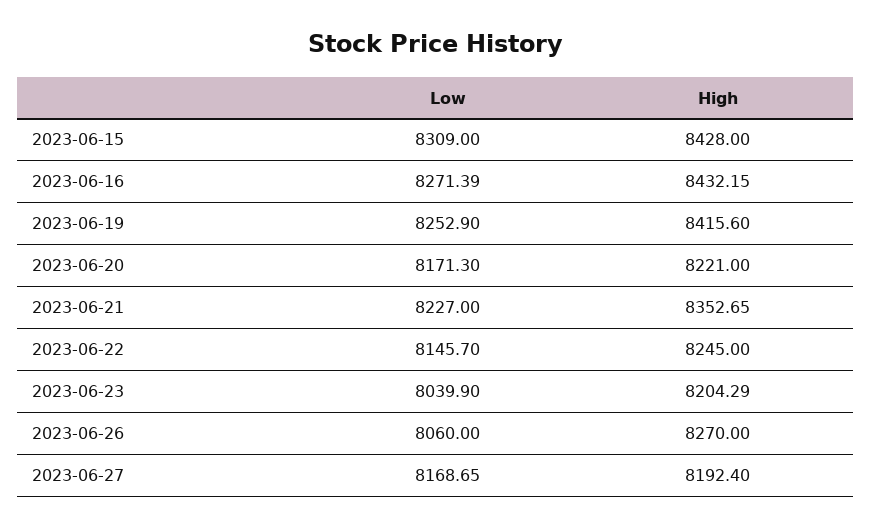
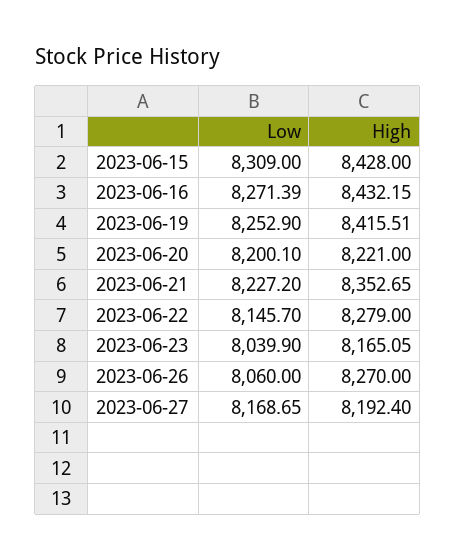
  {
    "Low": {
      "2023-06-15": 8309,
      "2023-06-16": 8271.39,
      "2023-06-19": 8252.9,
-     "2023-06-20": 8171.3,
+     "2023-06-20": 8200.1,
-     "2023-06-21": 8227,
+     "2023-06-21": 8227.2,
      "2023-06-22": 8145.7,
      "2023-06-23": 8039.9,
      "2023-06-26": 8060,
      "2023-06-27": 8168.65
    },
    "High": {
      "2023-06-15": 8428,
      "2023-06-16": 8432.15,
-     "2023-06-19": 8415.6,
+     "2023-06-19": 8415.51,
      "2023-06-20": 8221,
      "2023-06-21": 8352.65,
-     "2023-06-22": 8245,
+     "2023-06-22": 8279,
-     "2023-06-23": 8204.29,
+     "2023-06-23": 8165.05,
      "2023-06-26": 8270,
      "2023-06-27": 8192.4
    }
  }

